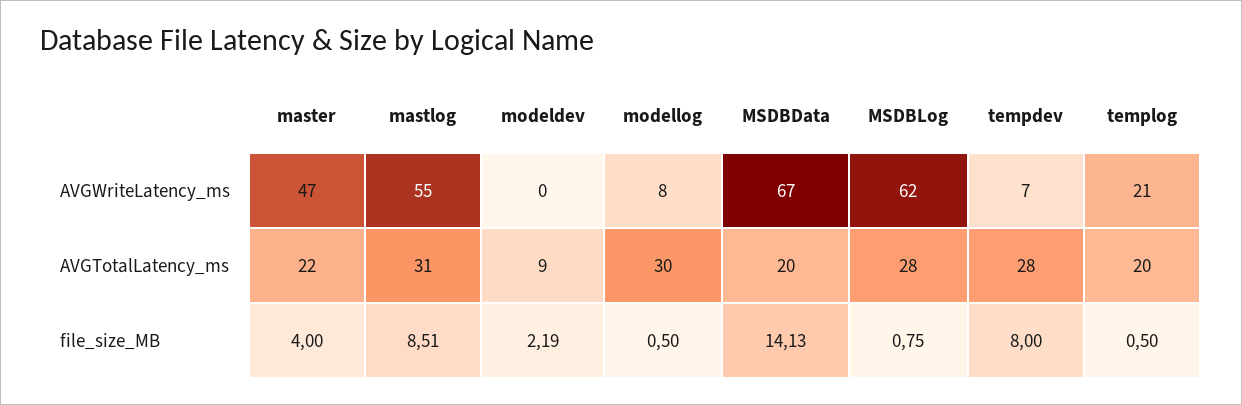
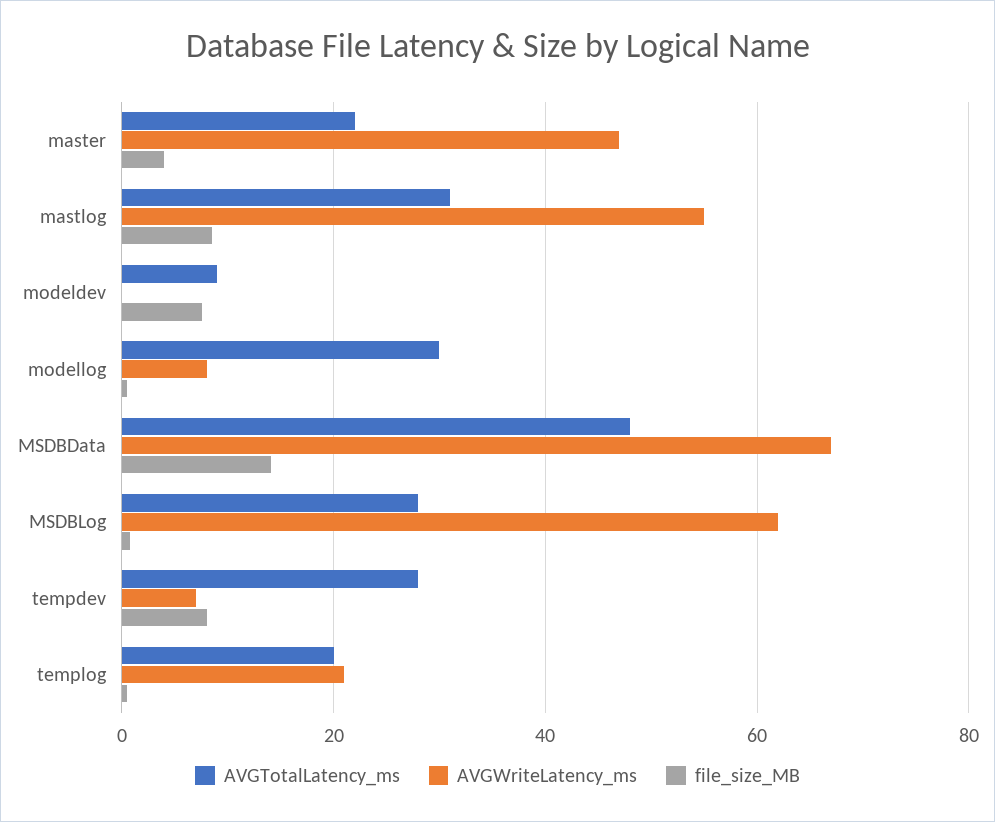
  {
    "AVGWriteLatency_ms": {
      "master": 47,
      "mastlog": 55,
      "modeldev": 0,
      "modellog": 8,
      "MSDBData": 67,
      "MSDBLog": 62,
      "tempdev": 7,
      "templog": 21
    },
    "AVGTotalLatency_ms": {
      "master": 22,
      "mastlog": 31,
      "modeldev": 9,
      "modellog": 30,
-     "MSDBData": 20,
+     "MSDBData": 48,
      "MSDBLog": 28,
      "tempdev": 28,
      "templog": 20
    },
    "file_size_MB": {
      "master": 4,
      "mastlog": 8.51,
-     "modeldev": 2.19,
+     "modeldev": 8,
      "modellog": 0.5,
      "MSDBData": 14.13,
      "MSDBLog": 0.75,
      "tempdev": 8,
      "templog": 0.5
    }
  }

